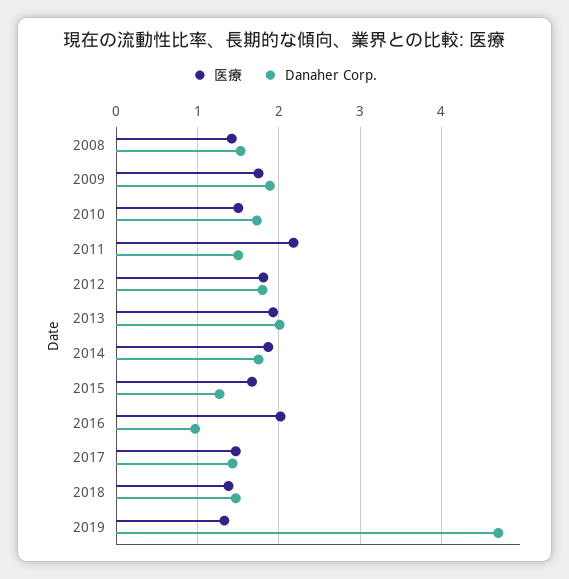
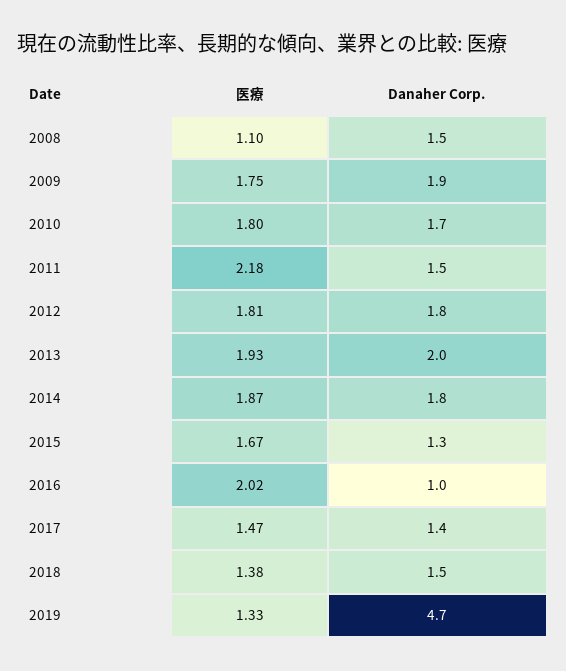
  {
    "医療": {
-     "2008": 1.4,
+     "2008": 1.1,
      "2009": 1.75,
-     "2010": 1.5,
+     "2010": 1.8,
      "2011": 2.18,
      "2012": 1.81,
      "2013": 1.93,
      "2014": 1.87,
      "2015": 1.67,
      "2016": 2.02,
      "2017": 1.47,
      "2018": 1.38,
      "2019": 1.33
    },
    "Danaher Corp.": {
      "2008": 1.5,
      "2009": 1.9,
      "2010": 1.7,
      "2011": 1.5,
      "2012": 1.8,
      "2013": 2,
      "2014": 1.8,
      "2015": 1.3,
      "2016": 1,
      "2017": 1.4,
      "2018": 1.5,
      "2019": 4.7
    }
  }

